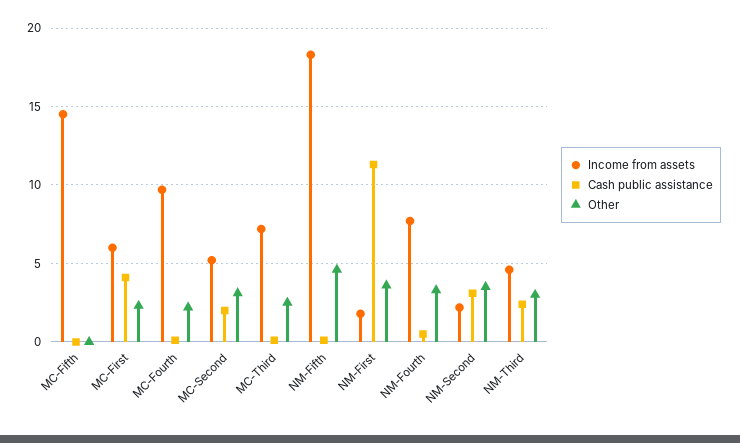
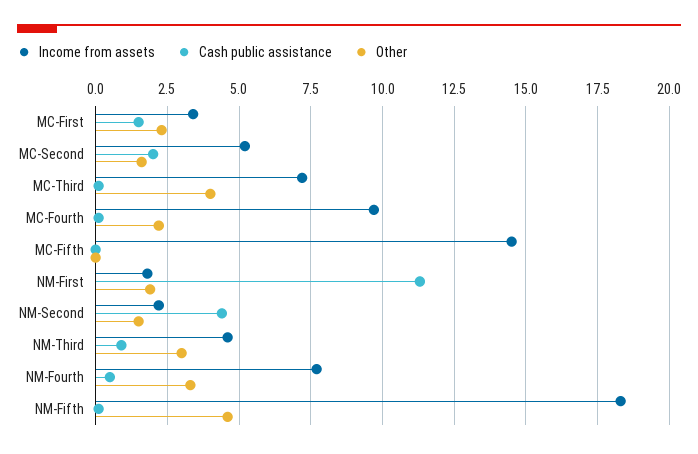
  {
    "Income from assets": {
      "MC-Fifth": 14.5,
-     "MC-First": 6,
+     "MC-First": 3.5,
      "MC-Fourth": 9.5,
      "MC-Second": 5,
      "MC-Third": 7,
      "NM-Fifth": 18.5,
      "NM-First": 2,
      "NM-Fourth": 7.5,
      "NM-Second": 2,
      "NM-Third": 4.5
    },
    "Cash public assistance": {
      "MC-Fifth": 0,
-     "MC-First": 4,
+     "MC-First": 1.5,
      "MC-Fourth": 0,
      "MC-Second": 2,
      "MC-Third": 0,
      "NM-Fifth": 0,
      "NM-First": 11.5,
      "NM-Fourth": 0.5,
-     "NM-Second": 3,
+     "NM-Second": 4.5,
-     "NM-Third": 2.5
+     "NM-Third": 1
    },
    "Other": {
      "MC-Fifth": 0,
      "MC-First": 2.5,
      "MC-Fourth": 2,
-     "MC-Second": 3,
+     "MC-Second": 1.5,
-     "MC-Third": 2.5,
+     "MC-Third": 4,
      "NM-Fifth": 4.5,
-     "NM-First": 3.5,
+     "NM-First": 2,
      "NM-Fourth": 3.5,
-     "NM-Second": 3.5,
+     "NM-Second": 1.5,
      "NM-Third": 3
    }
  }

